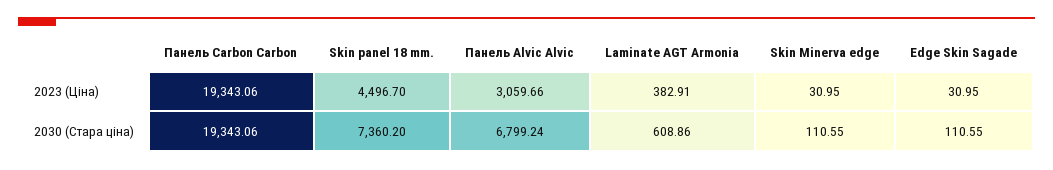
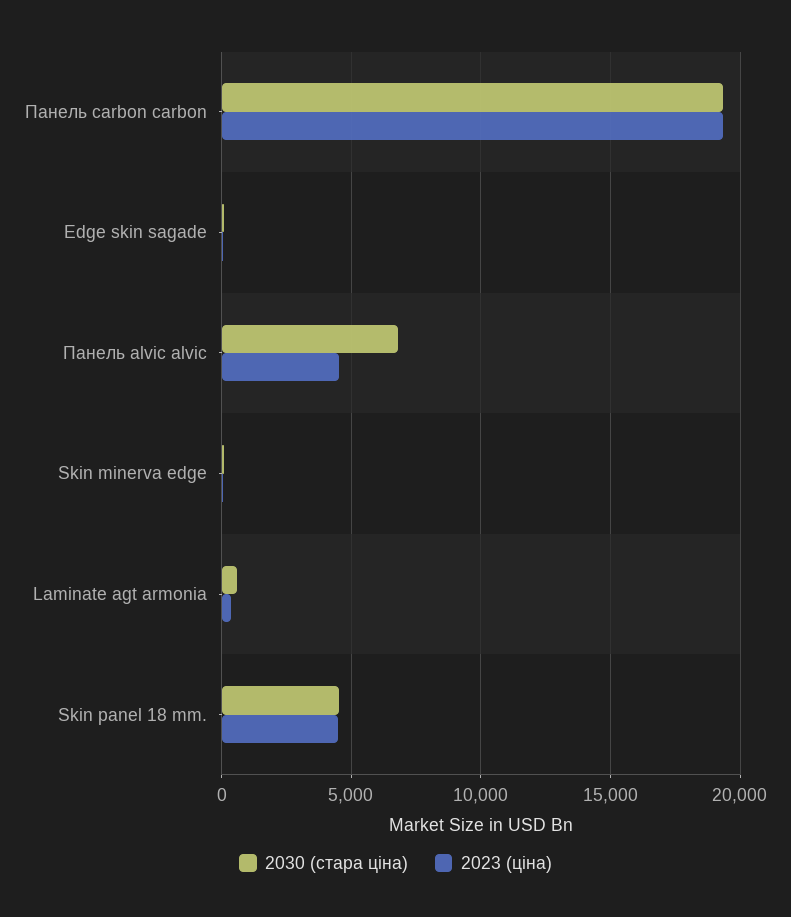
  {
    "2023 (Ціна)": {
      "Панель Carbon Carbon": 19343.06,
      "Skin panel 18 mm.": 4496.7,
-     "Панель Alvic Alvic": 3059.66,
+     "Панель Alvic Alvic": 4500,
      "Laminate AGT Armonia": 382.91,
      "Skin Minerva edge": 30.95,
      "Edge Skin Sagade": 30.95
    },
    "2030 (Стара ціна)": {
      "Панель Carbon Carbon": 19343.06,
-     "Skin panel 18 mm.": 7360.2,
+     "Skin panel 18 mm.": 4500,
      "Панель Alvic Alvic": 6799.24,
      "Laminate AGT Armonia": 608.86,
      "Skin Minerva edge": 110.55,
      "Edge Skin Sagade": 110.55
    }
  }

